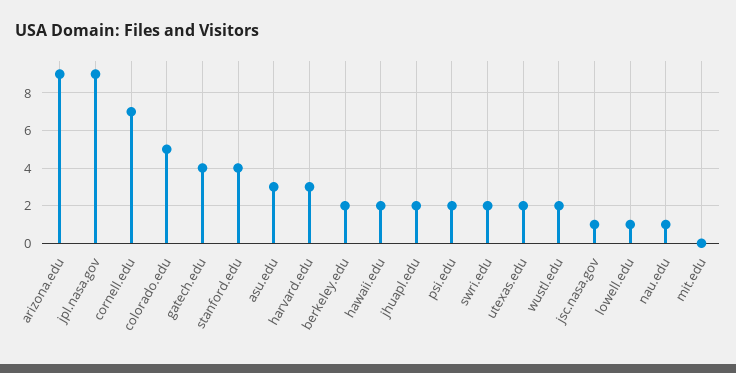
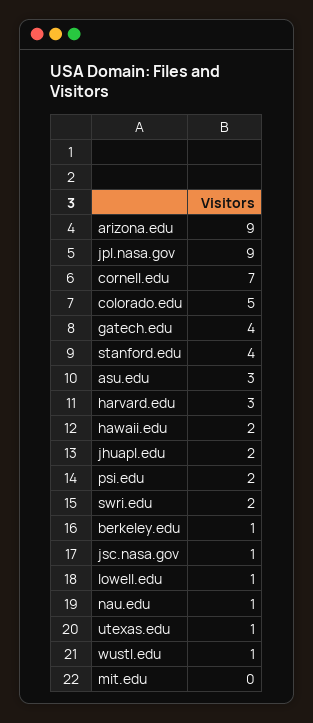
  {
    "arizona.edu": 9,
    "jpl.nasa.gov": 9,
    "cornell.edu": 7,
    "colorado.edu": 5,
    "gatech.edu": 4,
    "stanford.edu": 4,
    "asu.edu": 3,
    "harvard.edu": 3,
-   "berkeley.edu": 2,
+   "berkeley.edu": 1,
    "hawaii.edu": 2,
    "jhuapl.edu": 2,
    "psi.edu": 2,
    "swri.edu": 2,
-   "utexas.edu": 2,
+   "utexas.edu": 1,
-   "wustl.edu": 2,
+   "wustl.edu": 1,
    "jsc.nasa.gov": 1,
    "lowell.edu": 1,
    "nau.edu": 1,
    "mit.edu": 0
  }

